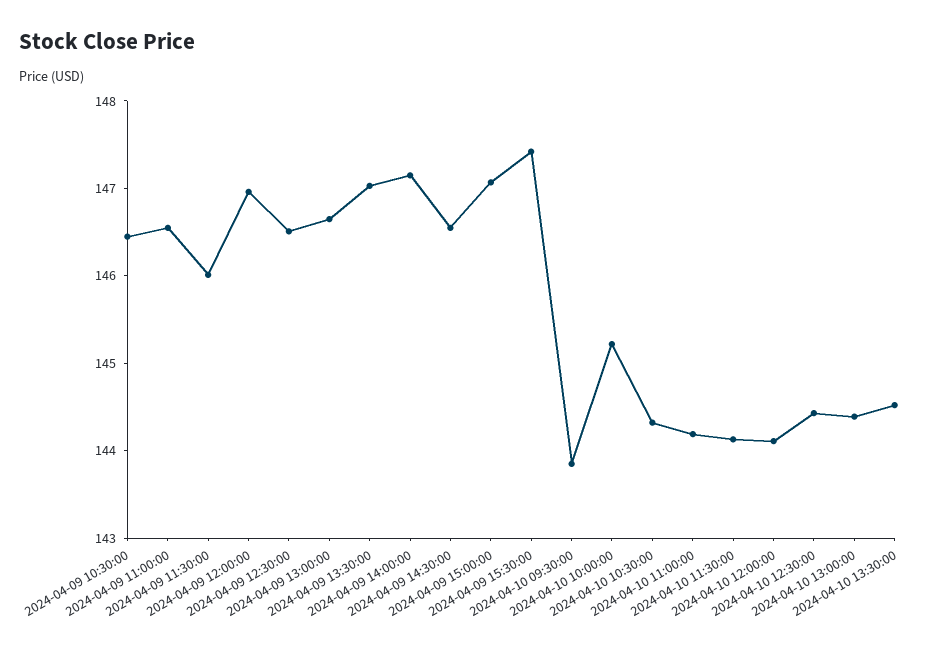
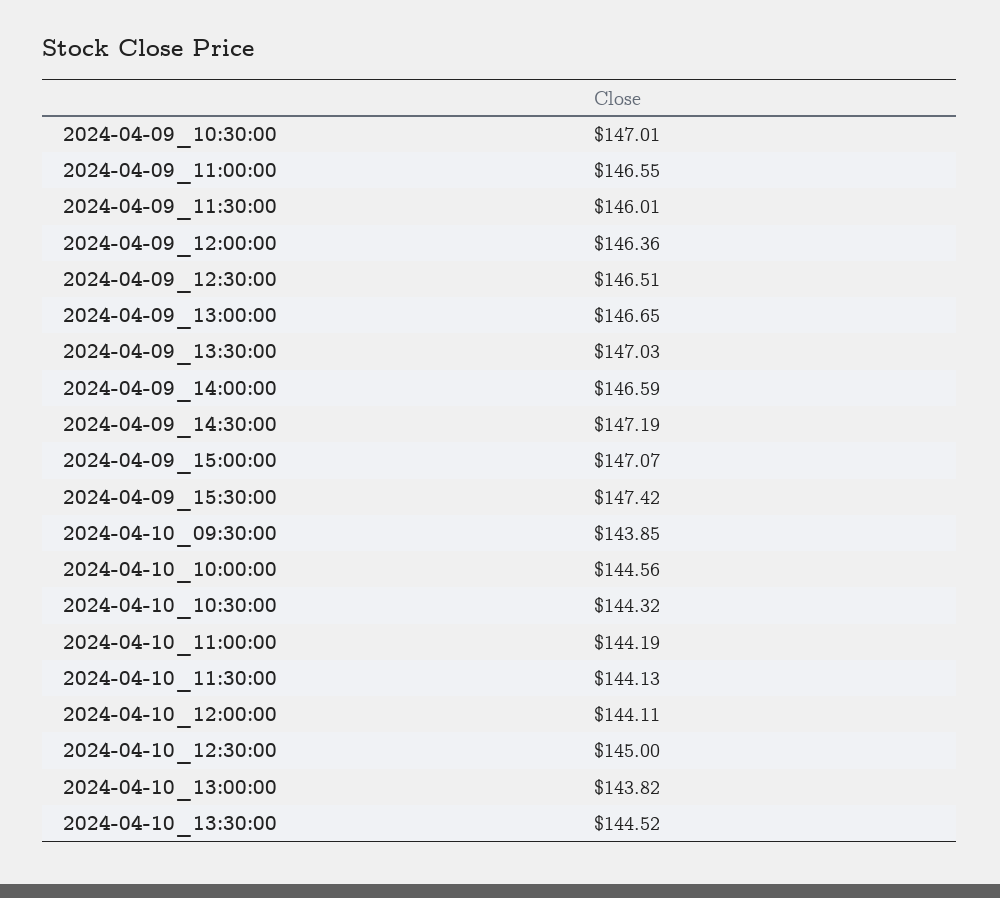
  {
-   "2024-04-09 10:30:00": 146.4,
+   "2024-04-09 10:30:00": 147.01,
    "2024-04-09 11:00:00": 146.55,
    "2024-04-09 11:30:00": 146.01,
-   "2024-04-09 12:00:00": 147,
+   "2024-04-09 12:00:00": 146.36,
    "2024-04-09 12:30:00": 146.51,
    "2024-04-09 13:00:00": 146.65,
    "2024-04-09 13:30:00": 147.03,
-   "2024-04-09 14:00:00": 147.2,
+   "2024-04-09 14:00:00": 146.59,
-   "2024-04-09 14:30:00": 146.6,
+   "2024-04-09 14:30:00": 147.19,
    "2024-04-09 15:00:00": 147.07,
    "2024-04-09 15:30:00": 147.42,
    "2024-04-10 09:30:00": 143.85,
-   "2024-04-10 10:00:00": 145.2,
+   "2024-04-10 10:00:00": 144.56,
    "2024-04-10 10:30:00": 144.32,
    "2024-04-10 11:00:00": 144.19,
    "2024-04-10 11:30:00": 144.13,
    "2024-04-10 12:00:00": 144.11,
-   "2024-04-10 12:30:00": 144.4,
+   "2024-04-10 12:30:00": 145,
-   "2024-04-10 13:00:00": 144.4,
+   "2024-04-10 13:00:00": 143.82,
    "2024-04-10 13:30:00": 144.52
  }

